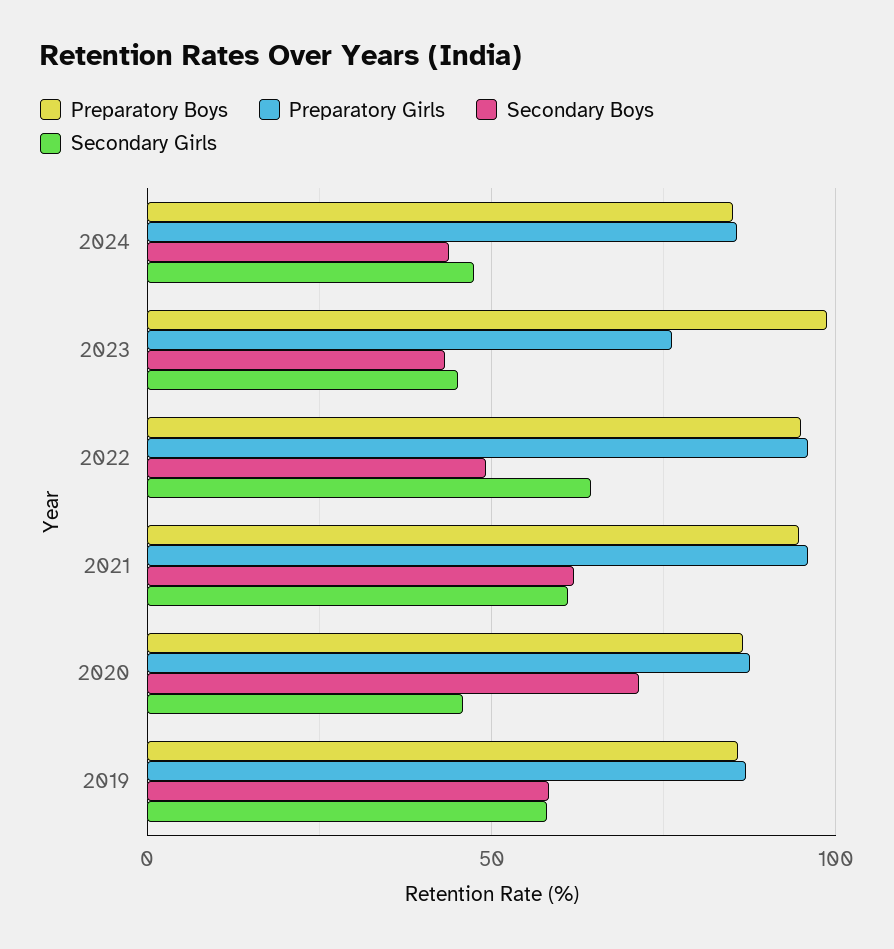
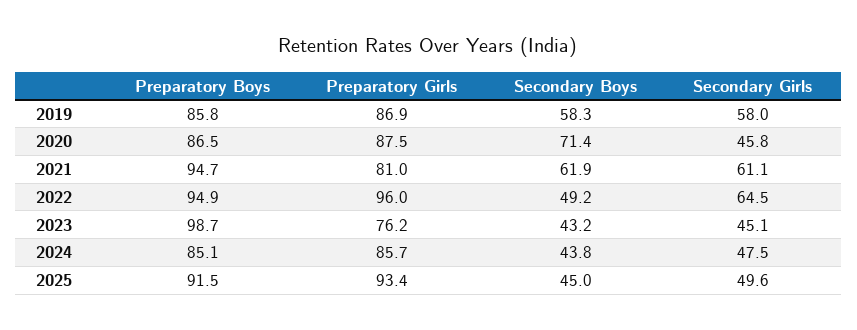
  {
    "Preparatory Boys": {
      "2024": 85.1,
      "2023": 98.7,
      "2022": 94.9,
      "2021": 94.7,
      "2020": 86.5,
-     "2019": 85.8
+     "2019": 85.8,
+     "2025": 91.5
    },
    "Preparatory Girls": {
      "2024": 85.7,
      "2023": 76.2,
      "2022": 96,
-     "2021": 95,
+     "2021": 81,
      "2020": 87.5,
-     "2019": 86.9
+     "2019": 86.9,
+     "2025": 93.4
    },
    "Secondary Boys": {
      "2024": 43.8,
      "2023": 43.2,
      "2022": 49.2,
      "2021": 61.9,
      "2020": 71.4,
-     "2019": 58.3
+     "2019": 58.3,
+     "2025": 45
    },
    "Secondary Girls": {
      "2024": 47.5,
      "2023": 45.1,
      "2022": 64.5,
      "2021": 61.1,
      "2020": 45.8,
-     "2019": 58
+     "2019": 58,
+     "2025": 49.6
    }
  }

